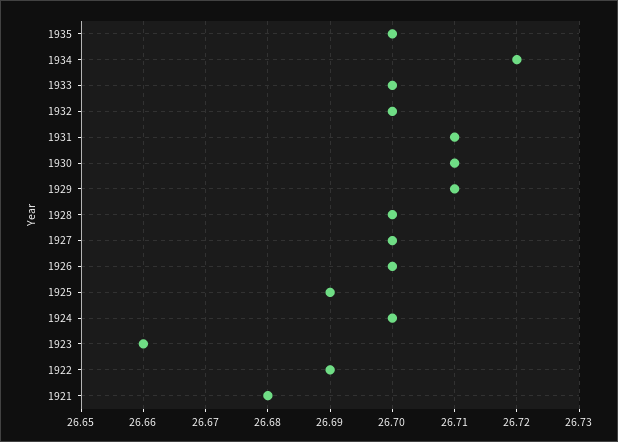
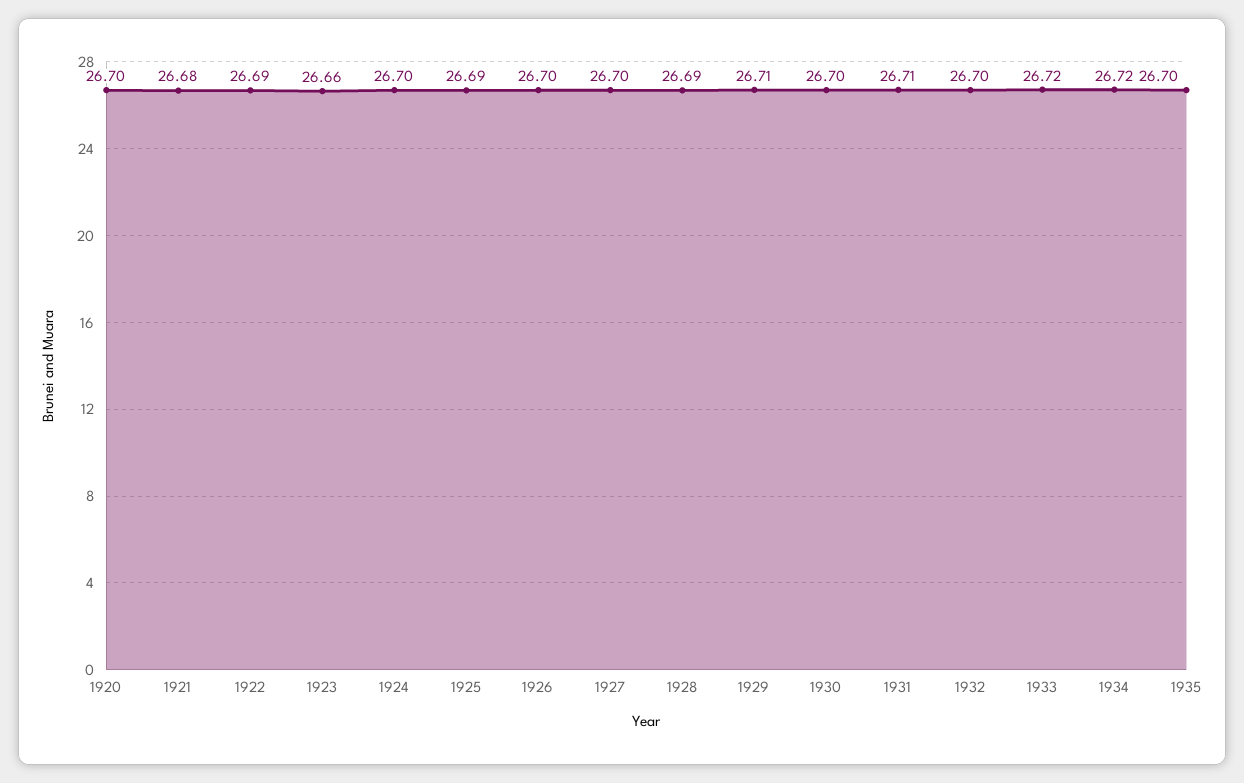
  {
    "1935": 26.7,
    "1934": 26.72,
-   "1933": 26.7,
+   "1933": 26.72,
    "1932": 26.7,
    "1931": 26.71,
-   "1930": 26.71,
+   "1930": 26.7,
    "1929": 26.71,
-   "1928": 26.7,
+   "1928": 26.69,
    "1927": 26.7,
    "1926": 26.7,
    "1925": 26.69,
    "1924": 26.7,
    "1923": 26.66,
    "1922": 26.69,
-   "1921": 26.68
+   "1921": 26.68,
+   "1920": 26.7
  }

